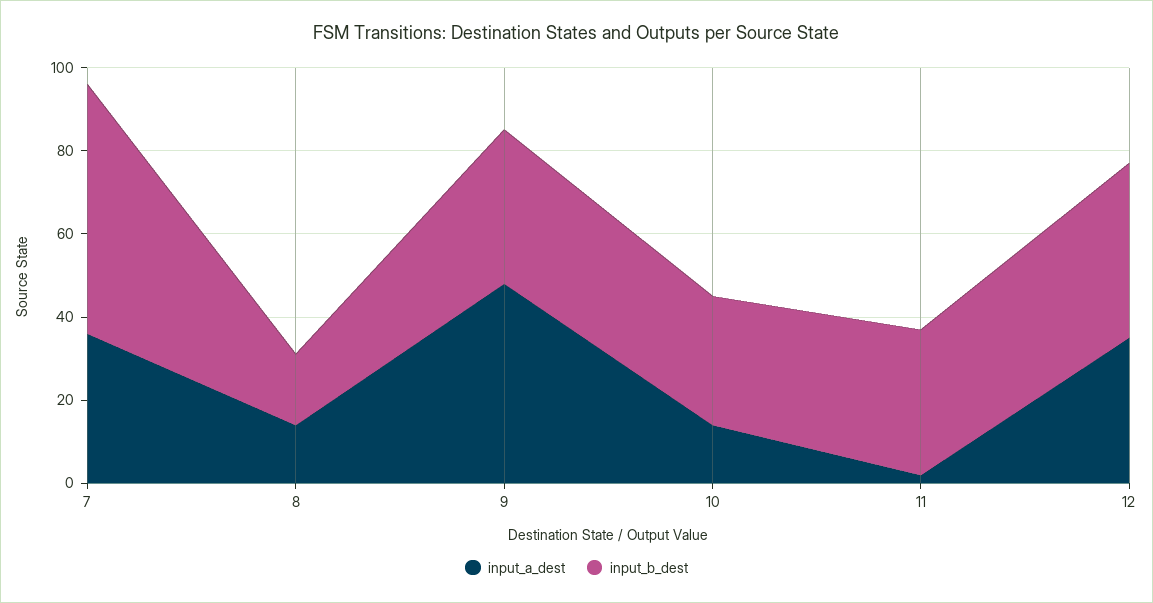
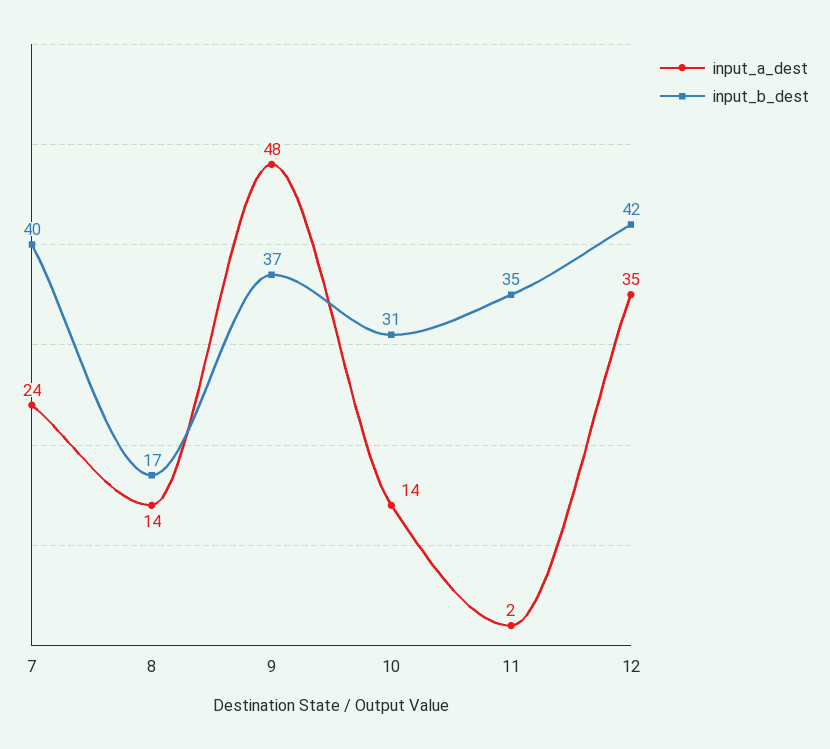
  {
    "input_a_dest": {
-     "7": 35,
+     "7": 24,
      "8": 14,
      "9": 48,
      "10": 14,
      "11": 2,
      "12": 35
    },
    "input_b_dest": {
-     "7": 60,
+     "7": 40,
      "8": 17,
      "9": 37,
      "10": 31,
      "11": 35,
      "12": 42
    }
  }

